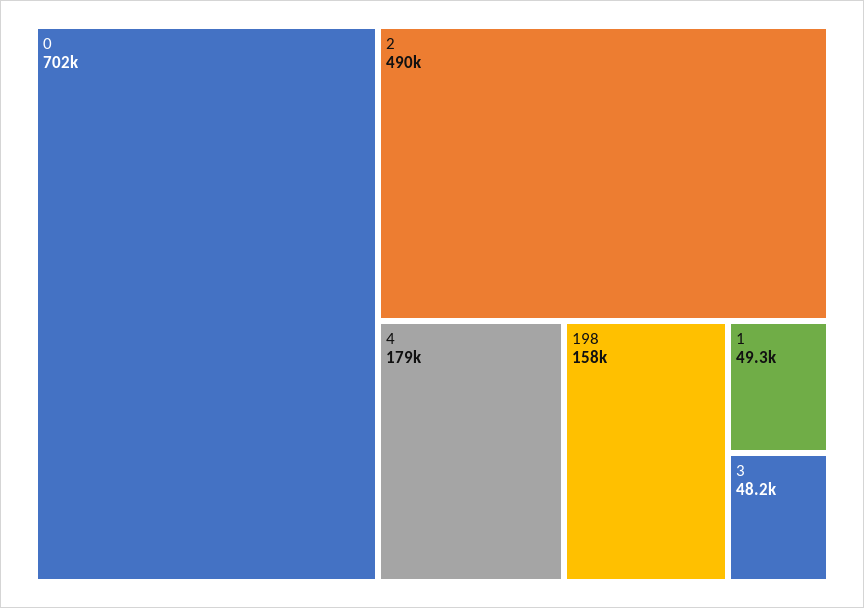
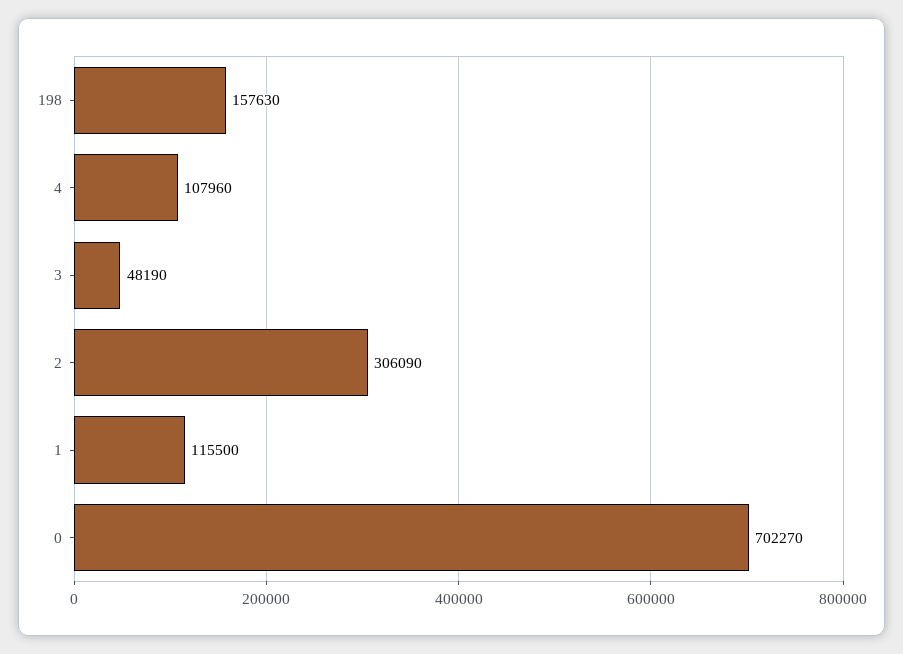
  {
    "0": 702270,
-   "2": 490000,
+   "2": 306090,
-   "4": 179000,
+   "4": 107960,
    "198": 157630,
-   "1": 49300,
+   "1": 115500,
    "3": 48190
  }

